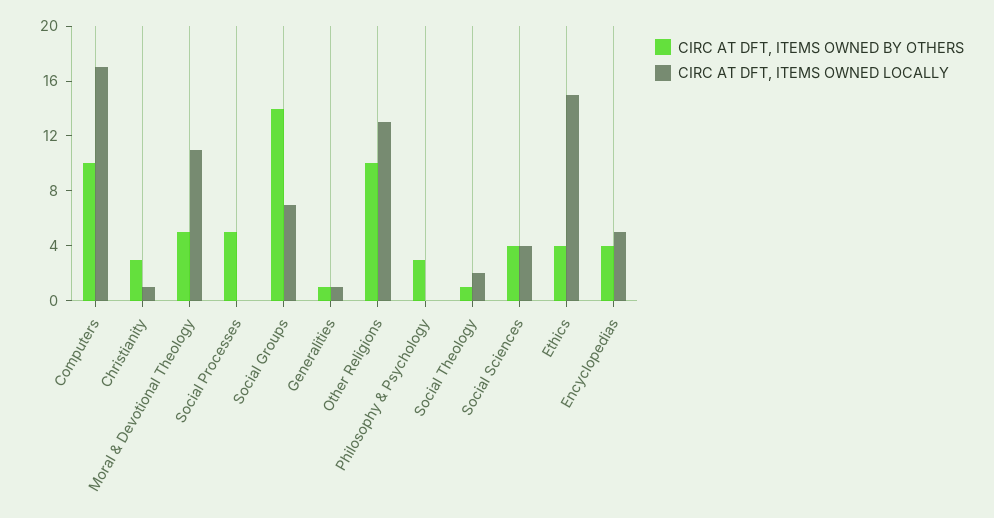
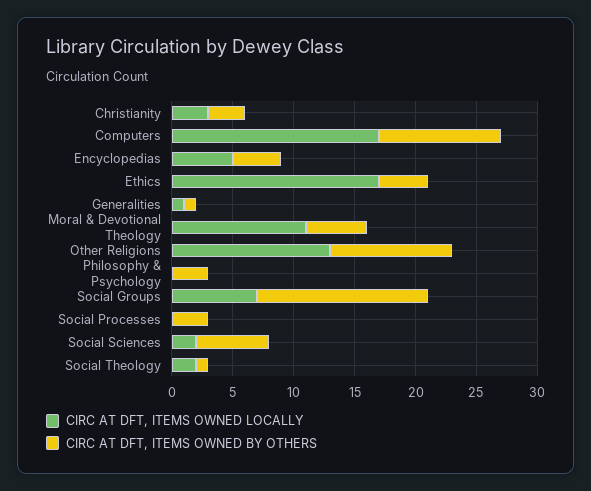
  {
    "CIRC AT DFT, ITEMS OWNED BY OTHERS": {
      "Computers": 10,
      "Christianity": 3,
      "Moral & Devotional Theology": 5,
-     "Social Processes": 5,
+     "Social Processes": 3,
      "Social Groups": 14,
      "Generalities": 1,
      "Other Religions": 10,
      "Philosophy & Psychology": 3,
      "Social Theology": 1,
-     "Social Sciences": 4,
+     "Social Sciences": 6,
      "Ethics": 4,
      "Encyclopedias": 4
    },
    "CIRC AT DFT, ITEMS OWNED LOCALLY": {
      "Computers": 17,
-     "Christianity": 1,
+     "Christianity": 3,
      "Moral & Devotional Theology": 11,
      "Social Processes": 0,
      "Social Groups": 7,
      "Generalities": 1,
      "Other Religions": 13,
      "Philosophy & Psychology": 0,
      "Social Theology": 2,
-     "Social Sciences": 4,
+     "Social Sciences": 2,
-     "Ethics": 15,
+     "Ethics": 17,
      "Encyclopedias": 5
    }
  }

